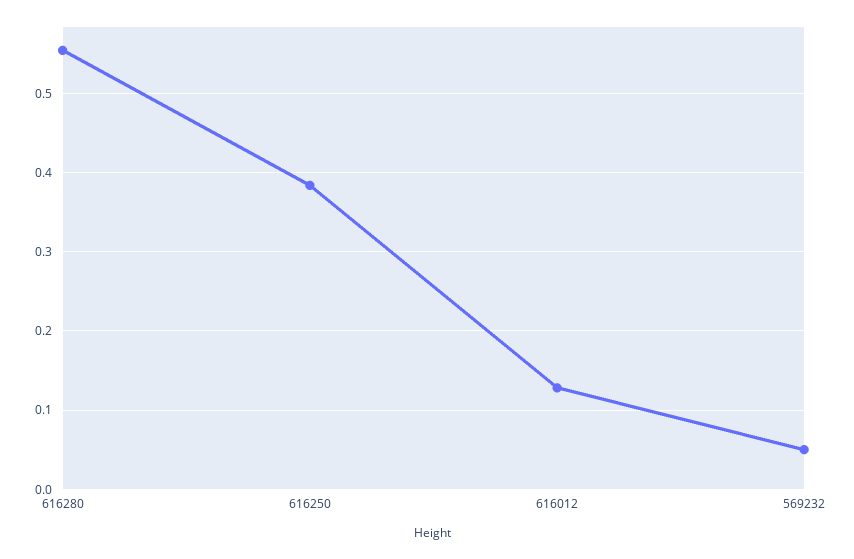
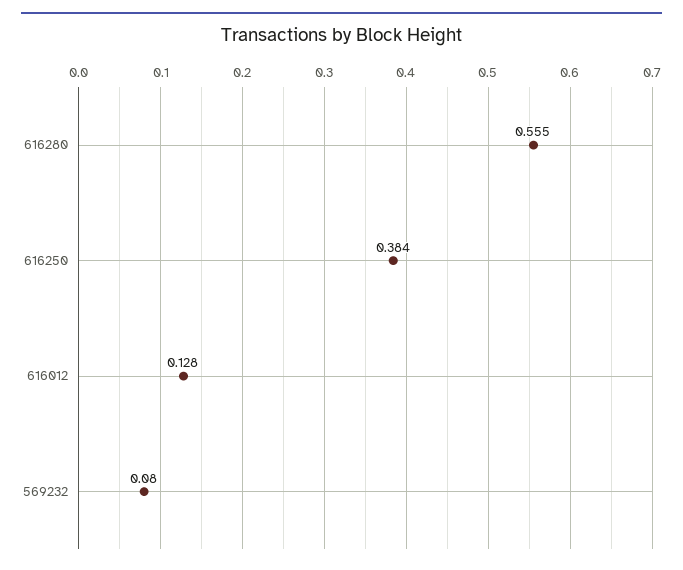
  {
    "616280": 0.555,
    "616250": 0.384,
    "616012": 0.128,
-   "569232": 0.05
+   "569232": 0.08
  }

